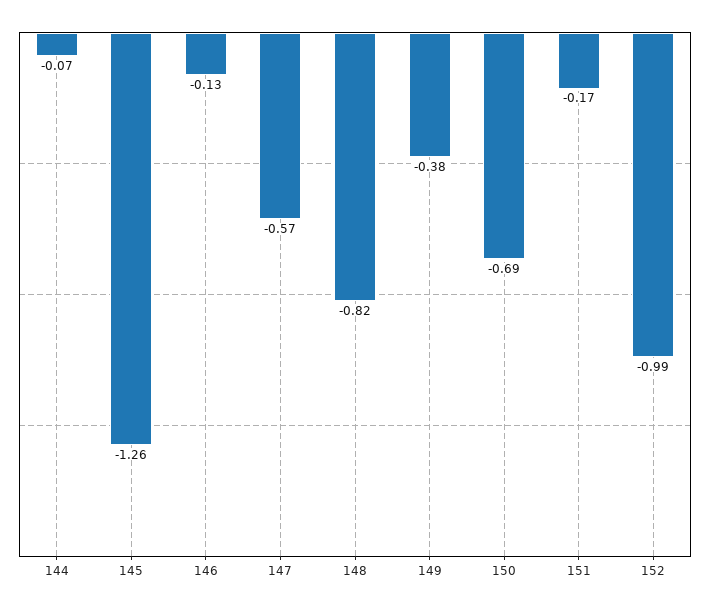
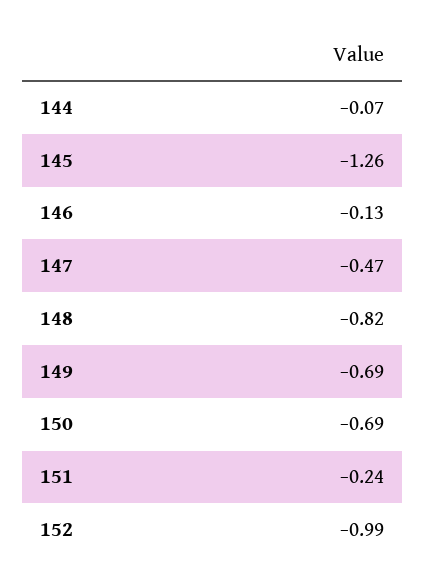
  {
    "144": -0.07,
    "145": -1.26,
    "146": -0.13,
-   "147": -0.57,
+   "147": -0.47,
    "148": -0.82,
-   "149": -0.38,
+   "149": -0.69,
    "150": -0.69,
-   "151": -0.17,
+   "151": -0.24,
    "152": -0.99
  }

